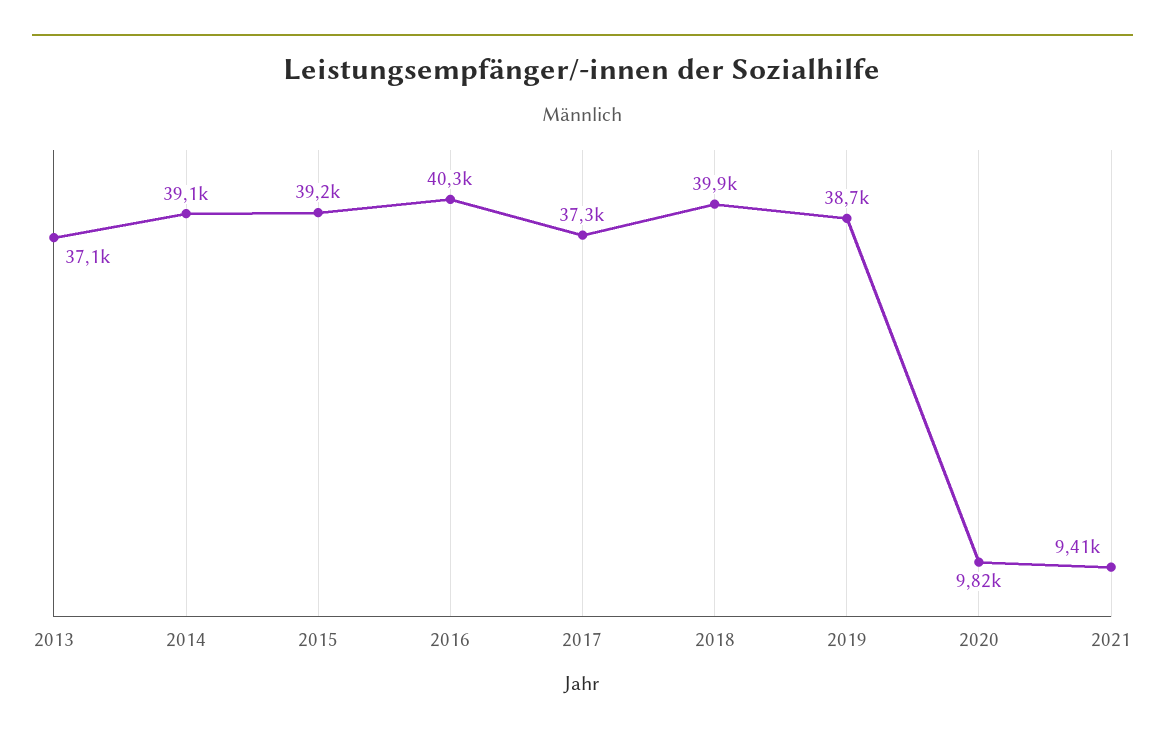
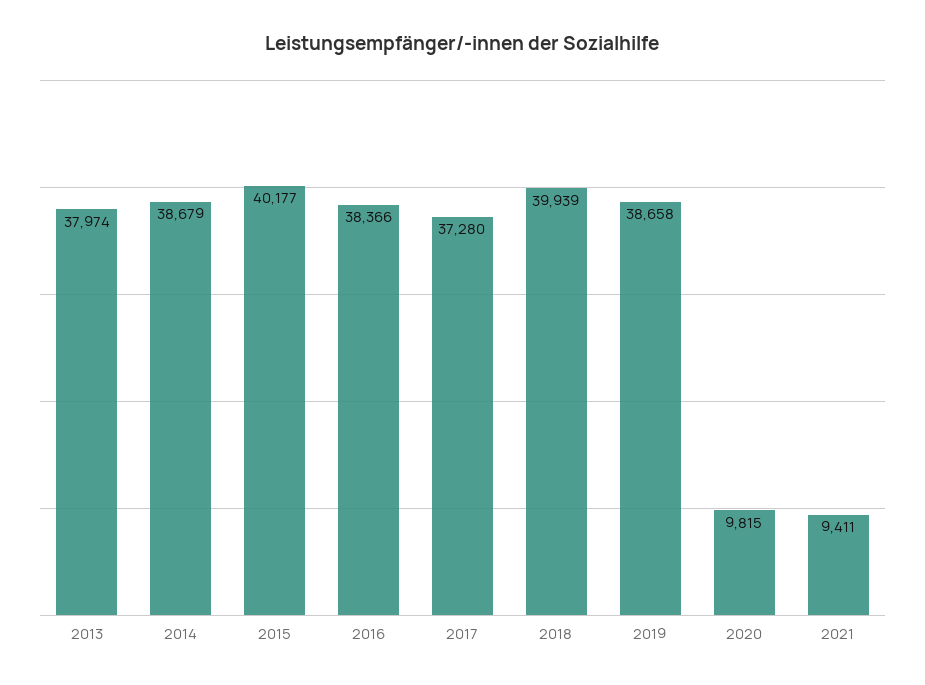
  {
-   "2013": 37100,
+   "2013": 37974,
-   "2014": 39100,
+   "2014": 38679,
-   "2015": 39200,
+   "2015": 40177,
-   "2016": 40300,
+   "2016": 38366,
    "2017": 37280,
    "2018": 39939,
    "2019": 38658,
    "2020": 9815,
    "2021": 9411
  }

